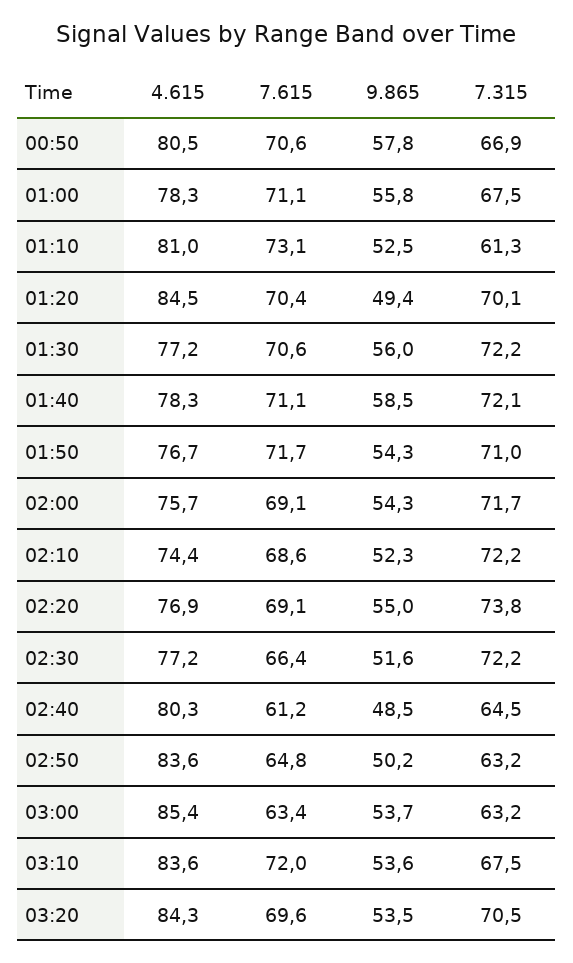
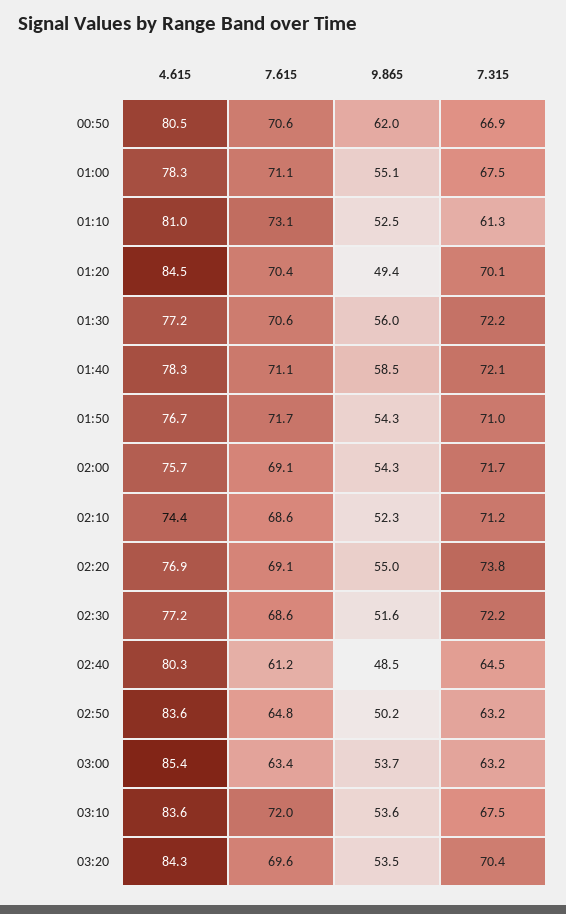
  {
    "4.615": {
      "00:50": 80.5,
      "01:00": 78.3,
      "01:10": 81,
      "01:20": 84.5,
      "01:30": 77.2,
      "01:40": 78.3,
      "01:50": 76.7,
      "02:00": 75.7,
      "02:10": 74.4,
      "02:20": 76.9,
      "02:30": 77.2,
      "02:40": 80.3,
      "02:50": 83.6,
      "03:00": 85.4,
      "03:10": 83.6,
      "03:20": 84.3
    },
    "7.615": {
      "00:50": 70.6,
      "01:00": 71.1,
      "01:10": 73.1,
      "01:20": 70.4,
      "01:30": 70.6,
      "01:40": 71.1,
      "01:50": 71.7,
      "02:00": 69.1,
      "02:10": 68.6,
      "02:20": 69.1,
-     "02:30": 66.4,
+     "02:30": 68.6,
      "02:40": 61.2,
      "02:50": 64.8,
      "03:00": 63.4,
      "03:10": 72,
      "03:20": 69.6
    },
    "9.865": {
-     "00:50": 57.8,
+     "00:50": 62,
-     "01:00": 55.8,
+     "01:00": 55.1,
      "01:10": 52.5,
      "01:20": 49.4,
      "01:30": 56,
      "01:40": 58.5,
      "01:50": 54.3,
      "02:00": 54.3,
      "02:10": 52.3,
      "02:20": 55,
      "02:30": 51.6,
      "02:40": 48.5,
      "02:50": 50.2,
      "03:00": 53.7,
      "03:10": 53.6,
      "03:20": 53.5
    },
    "7.315": {
      "00:50": 66.9,
      "01:00": 67.5,
      "01:10": 61.3,
      "01:20": 70.1,
      "01:30": 72.2,
      "01:40": 72.1,
      "01:50": 71,
      "02:00": 71.7,
-     "02:10": 72.2,
+     "02:10": 71.2,
      "02:20": 73.8,
      "02:30": 72.2,
      "02:40": 64.5,
      "02:50": 63.2,
      "03:00": 63.2,
      "03:10": 67.5,
-     "03:20": 70.5
+     "03:20": 70.4
    }
  }

